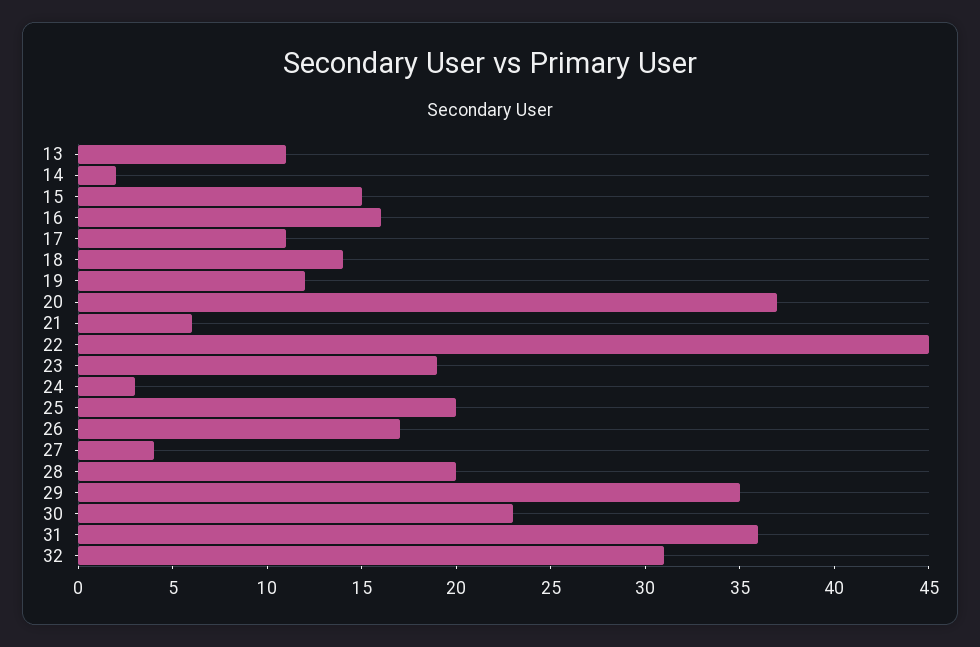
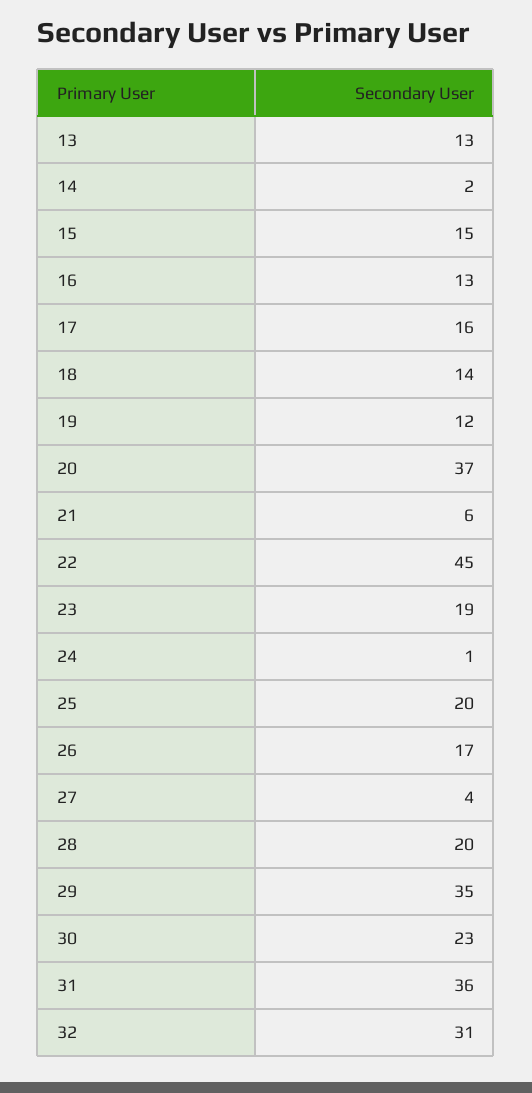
  {
-   "13": 11,
+   "13": 13,
    "14": 2,
    "15": 15,
-   "16": 16,
+   "16": 13,
-   "17": 11,
+   "17": 16,
    "18": 14,
    "19": 12,
    "20": 37,
    "21": 6,
    "22": 45,
    "23": 19,
-   "24": 3,
+   "24": 1,
    "25": 20,
    "26": 17,
    "27": 4,
    "28": 20,
    "29": 35,
    "30": 23,
    "31": 36,
    "32": 31
  }

